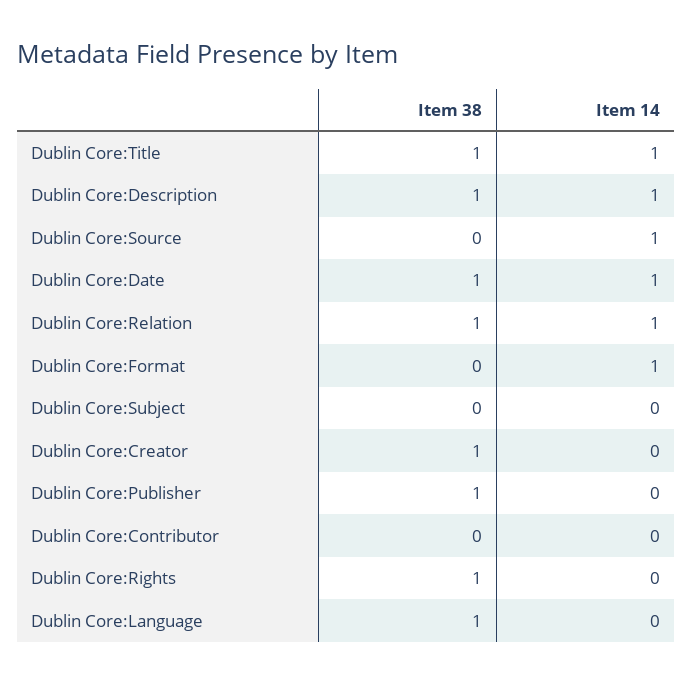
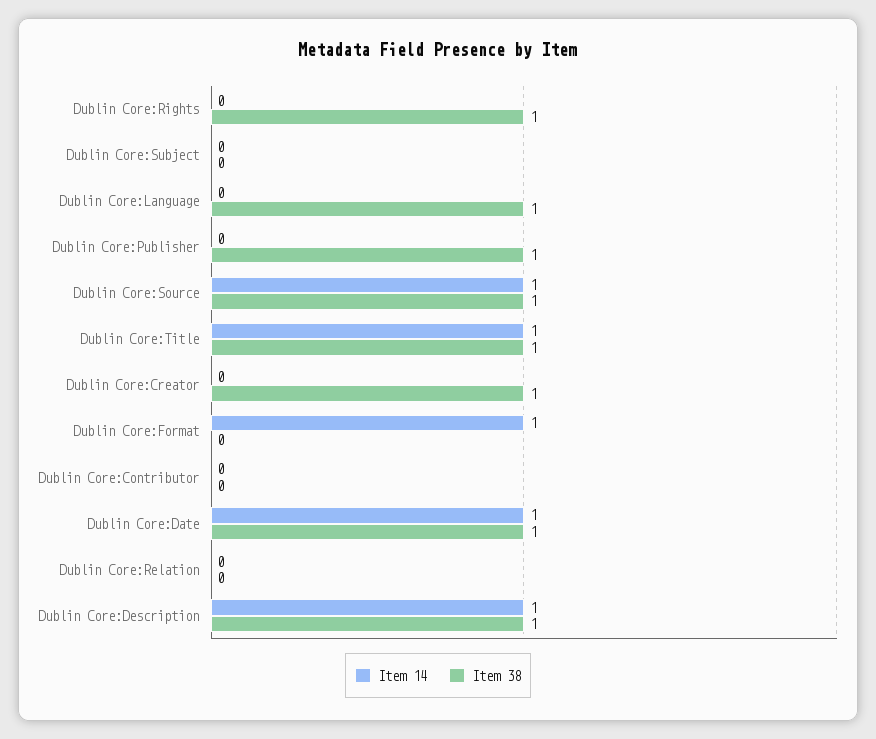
  {
    "Item 38": {
      "Dublin Core:Title": 1,
      "Dublin Core:Description": 1,
-     "Dublin Core:Source": 0,
+     "Dublin Core:Source": 1,
      "Dublin Core:Date": 1,
-     "Dublin Core:Relation": 1,
+     "Dublin Core:Relation": 0,
      "Dublin Core:Format": 0,
      "Dublin Core:Subject": 0,
      "Dublin Core:Creator": 1,
      "Dublin Core:Publisher": 1,
      "Dublin Core:Contributor": 0,
      "Dublin Core:Rights": 1,
      "Dublin Core:Language": 1
    },
    "Item 14": {
      "Dublin Core:Title": 1,
      "Dublin Core:Description": 1,
      "Dublin Core:Source": 1,
      "Dublin Core:Date": 1,
-     "Dublin Core:Relation": 1,
+     "Dublin Core:Relation": 0,
      "Dublin Core:Format": 1,
      "Dublin Core:Subject": 0,
      "Dublin Core:Creator": 0,
      "Dublin Core:Publisher": 0,
      "Dublin Core:Contributor": 0,
      "Dublin Core:Rights": 0,
      "Dublin Core:Language": 0
    }
  }

